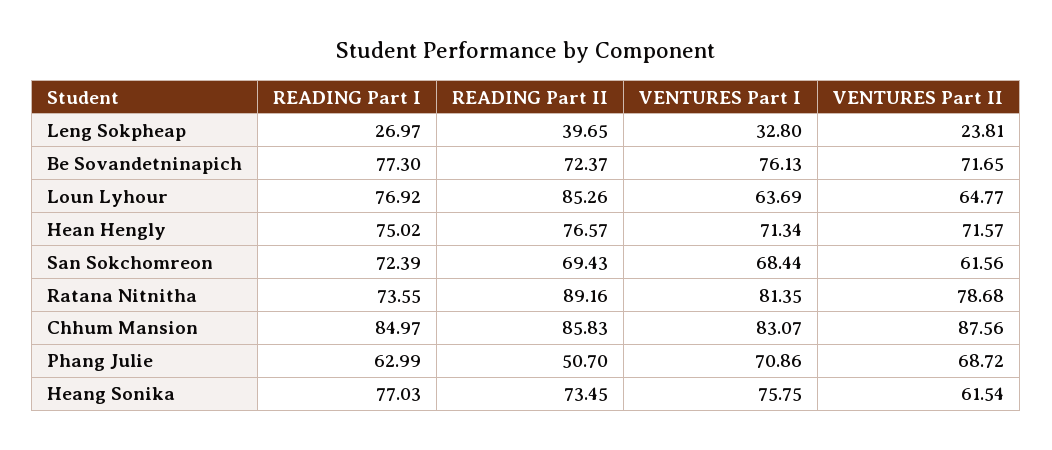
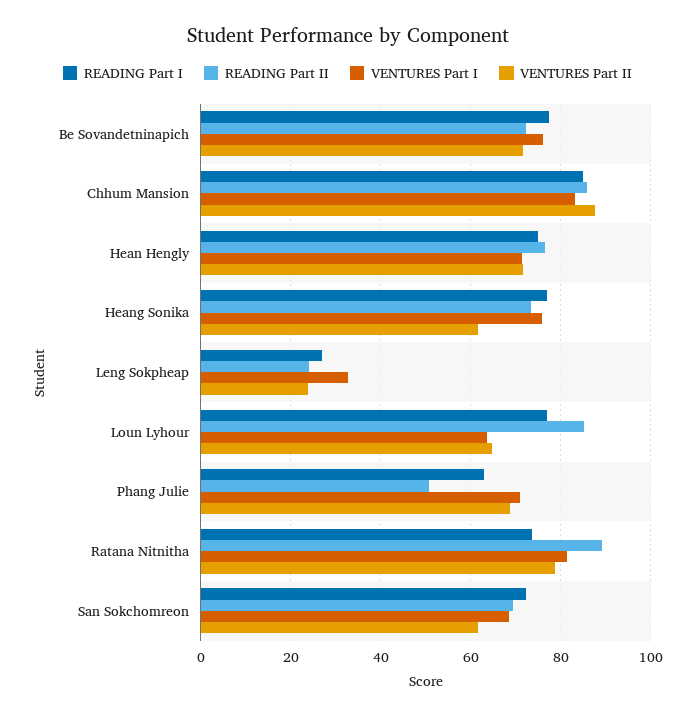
  {
    "READING Part I": {
      "Leng Sokpheap": 26.97,
      "Be Sovandetninapich": 77.3,
      "Loun Lyhour": 76.92,
      "Hean Hengly": 75.02,
      "San Sokchomreon": 72.39,
      "Ratana Nitnitha": 73.55,
      "Chhum Mansion": 84.97,
      "Phang Julie": 62.99,
      "Heang Sonika": 77.03
    },
    "READING Part II": {
-     "Leng Sokpheap": 39.65,
+     "Leng Sokpheap": 24,
      "Be Sovandetninapich": 72.37,
      "Loun Lyhour": 85.26,
      "Hean Hengly": 76.57,
      "San Sokchomreon": 69.43,
      "Ratana Nitnitha": 89.16,
      "Chhum Mansion": 85.83,
      "Phang Julie": 50.7,
      "Heang Sonika": 73.45
    },
    "VENTURES Part I": {
      "Leng Sokpheap": 32.8,
      "Be Sovandetninapich": 76.13,
      "Loun Lyhour": 63.69,
      "Hean Hengly": 71.34,
      "San Sokchomreon": 68.44,
      "Ratana Nitnitha": 81.35,
      "Chhum Mansion": 83.07,
      "Phang Julie": 70.86,
      "Heang Sonika": 75.75
    },
    "VENTURES Part II": {
      "Leng Sokpheap": 23.81,
      "Be Sovandetninapich": 71.65,
      "Loun Lyhour": 64.77,
      "Hean Hengly": 71.57,
      "San Sokchomreon": 61.56,
      "Ratana Nitnitha": 78.68,
      "Chhum Mansion": 87.56,
      "Phang Julie": 68.72,
      "Heang Sonika": 61.54
    }
  }

